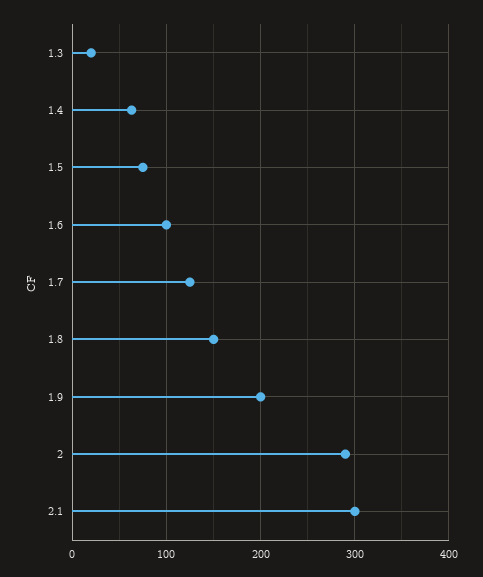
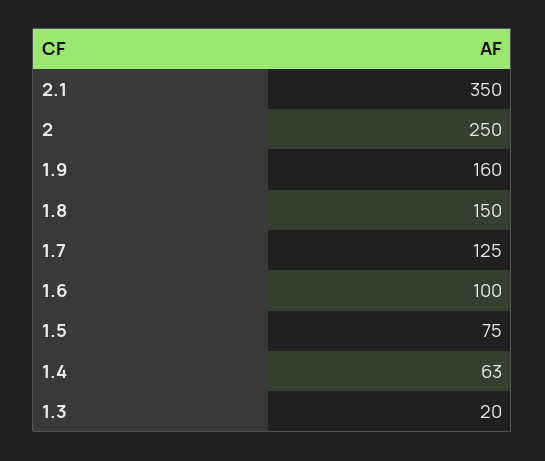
  {
    "1.3": 20,
    "1.4": 63,
    "1.5": 75,
    "1.6": 100,
    "1.7": 125,
    "1.8": 150,
-   "1.9": 200,
+   "1.9": 160,
-   "2": 290,
+   "2": 250,
-   "2.1": 300
+   "2.1": 350
  }

